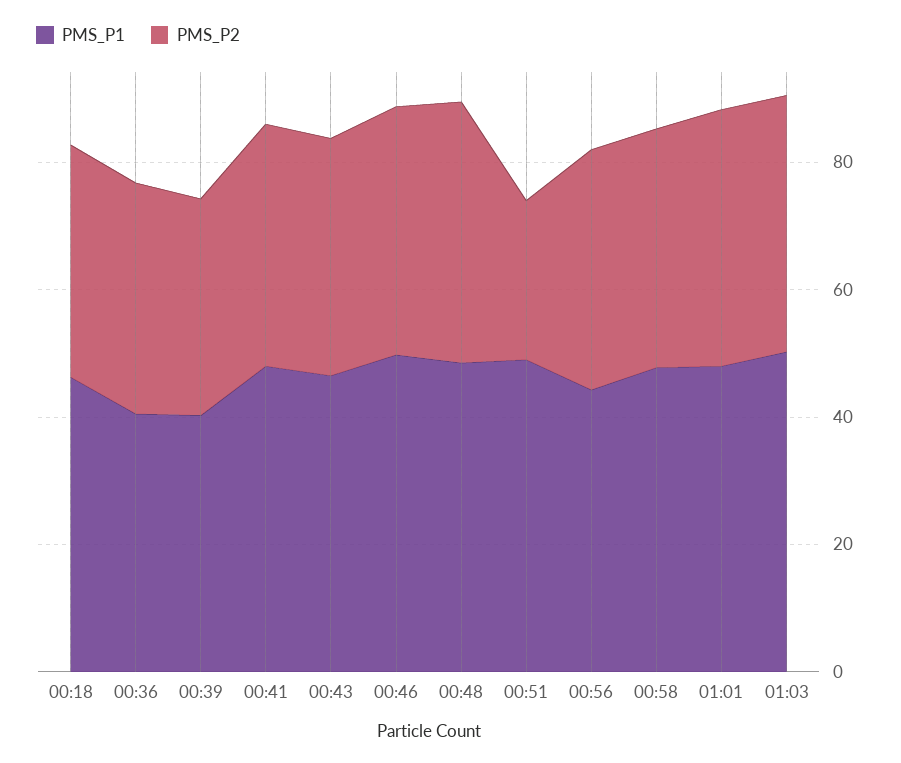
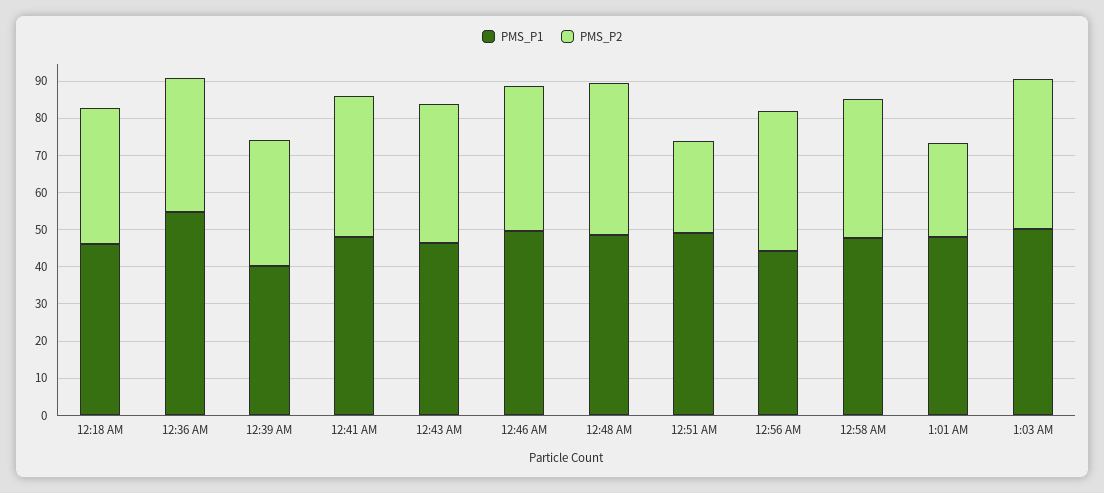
  {
    "PMS_P1": {
      "00:18": 47.5,
-     "00:36": 40,
+     "00:36": 55,
      "00:39": 40,
      "00:41": 47.5,
      "00:43": 47.5,
      "00:46": 50,
      "00:48": 47.5,
      "00:51": 50,
      "00:56": 45,
      "00:58": 47.5,
      "01:01": 47.5,
      "01:03": 50
    },
    "PMS_P2": {
      "00:18": 37.5,
      "00:36": 37.5,
      "00:39": 35,
      "00:41": 37.5,
      "00:43": 37.5,
      "00:46": 40,
      "00:48": 40,
      "00:51": 25,
      "00:56": 37.5,
      "00:58": 37.5,
-     "01:01": 40,
+     "01:01": 25,
      "01:03": 40
    }
  }

